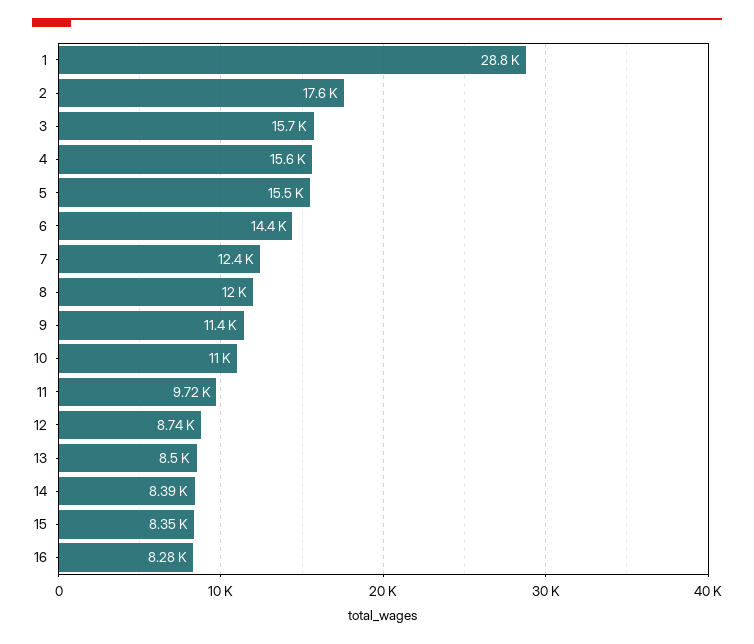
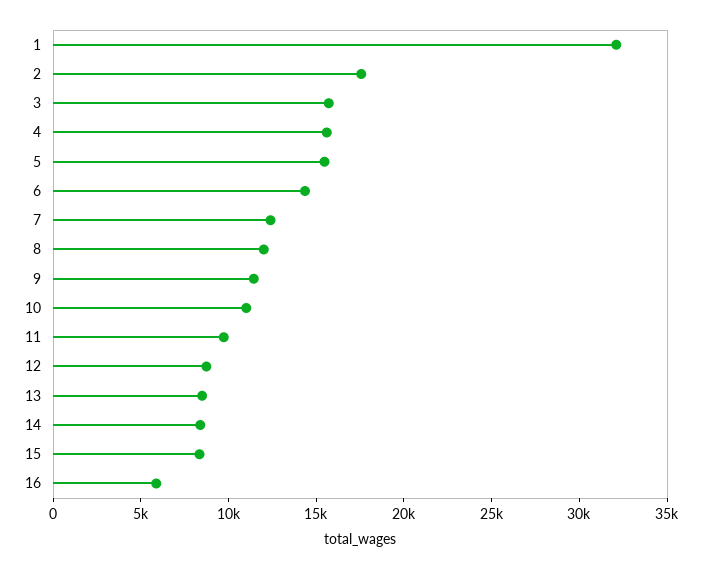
  {
-   "1": 28800,
+   "1": 32000,
    "2": 17600,
    "3": 15700,
    "4": 15600,
    "5": 15500,
    "6": 14400,
    "7": 12400,
    "8": 12000,
    "9": 11400,
    "10": 11000,
    "11": 9720,
    "12": 8740,
    "13": 8500,
    "14": 8390,
    "15": 8350,
-   "16": 8280
+   "16": 6000
  }

